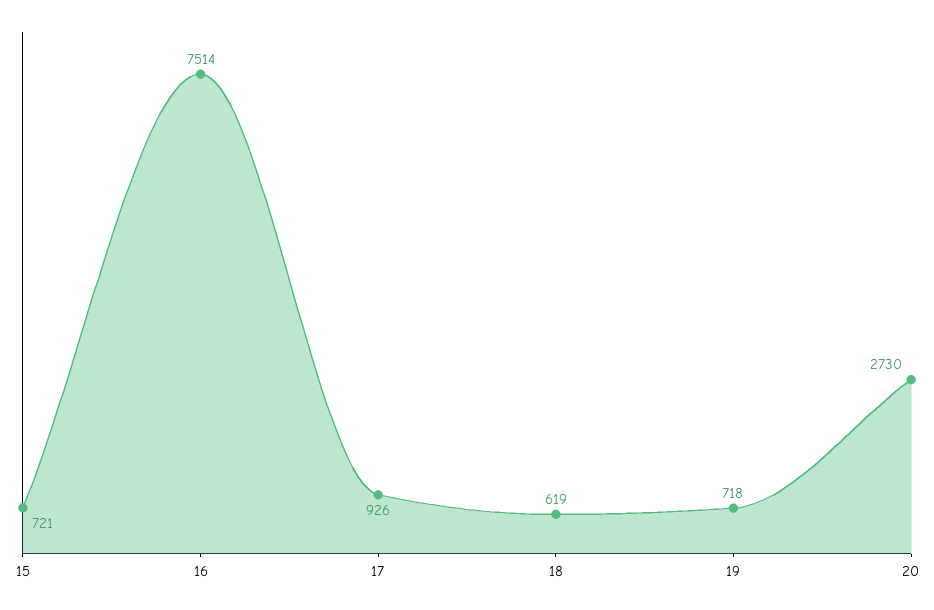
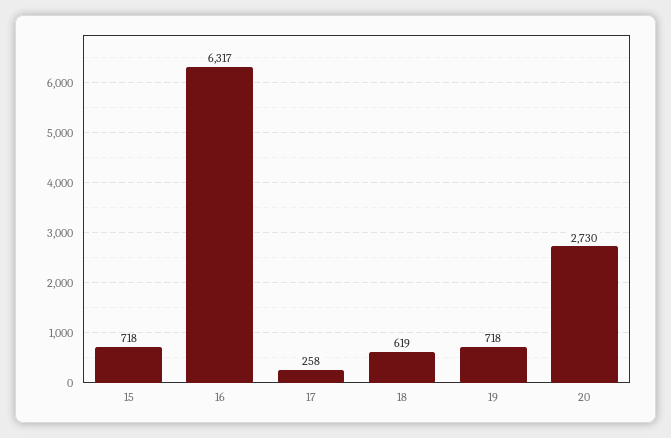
  {
-   "15": 721,
+   "15": 718,
-   "16": 7514,
+   "16": 6317,
-   "17": 926,
+   "17": 258,
    "18": 619,
    "19": 718,
    "20": 2730
  }

